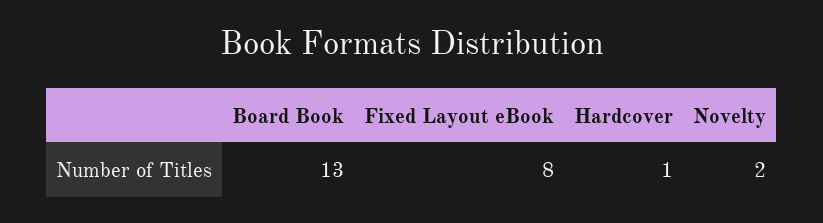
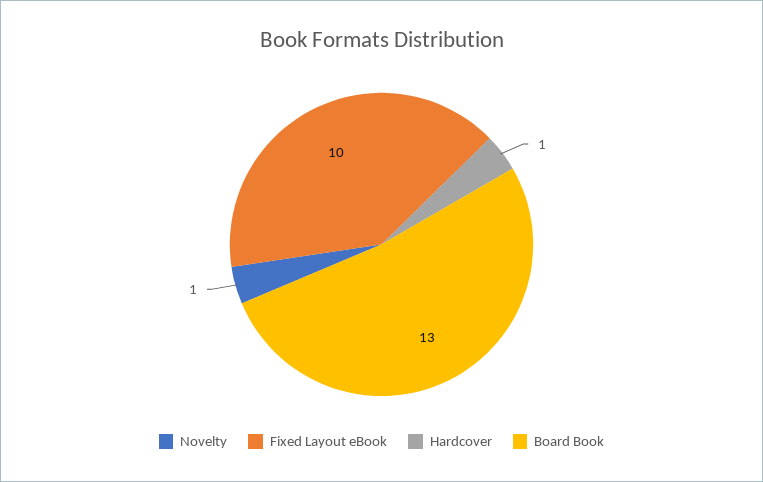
  {
    "Board Book": 13,
-   "Fixed Layout eBook": 8,
+   "Fixed Layout eBook": 10,
    "Hardcover": 1,
-   "Novelty": 2
+   "Novelty": 1
  }

